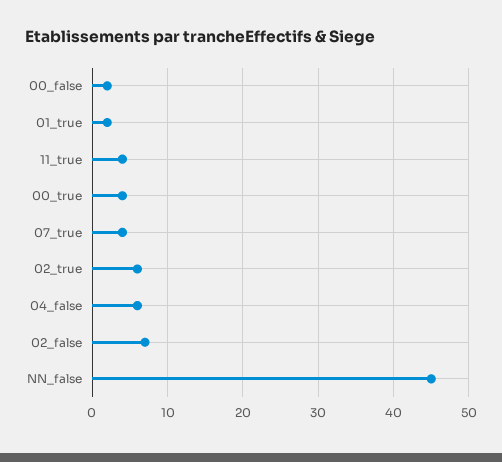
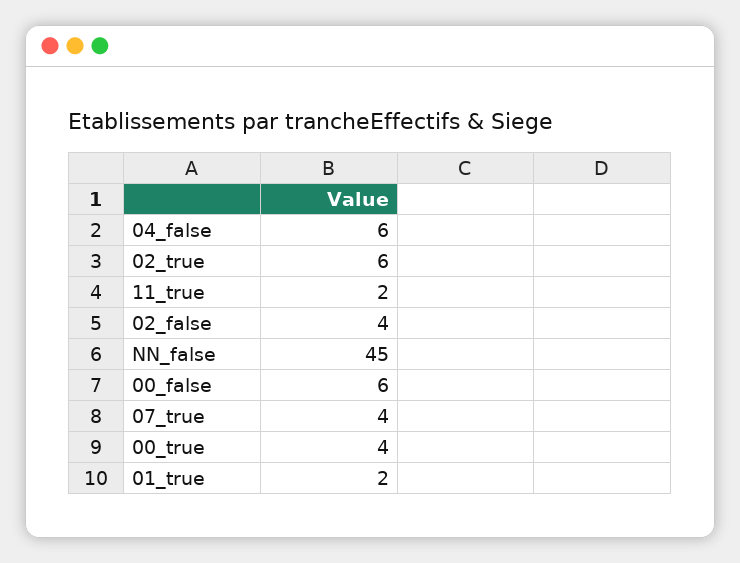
  {
-   "00_false": 2,
+   "00_false": 6,
    "01_true": 2,
-   "11_true": 4,
+   "11_true": 2,
    "00_true": 4,
    "07_true": 4,
    "02_true": 6,
    "04_false": 6,
-   "02_false": 7,
+   "02_false": 4,
    "NN_false": 45
  }

